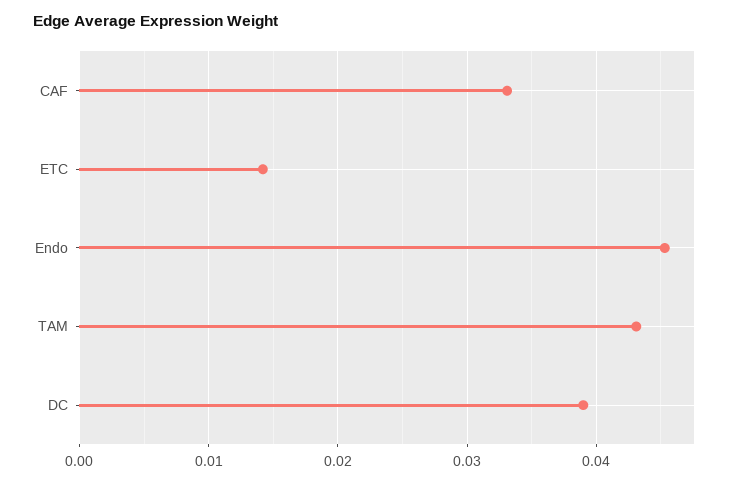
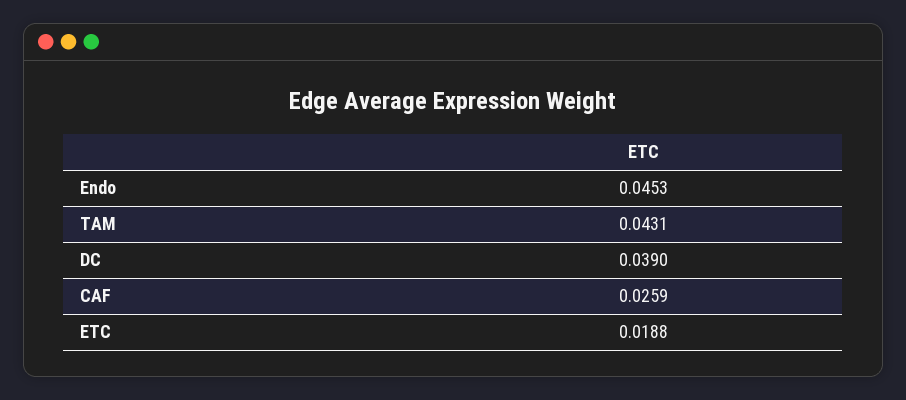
  {
-   "CAF": 0.033,
+   "CAF": 0.0259,
-   "ETC": 0.014,
+   "ETC": 0.0188,
    "Endo": 0.0453,
    "TAM": 0.0431,
    "DC": 0.039
  }

